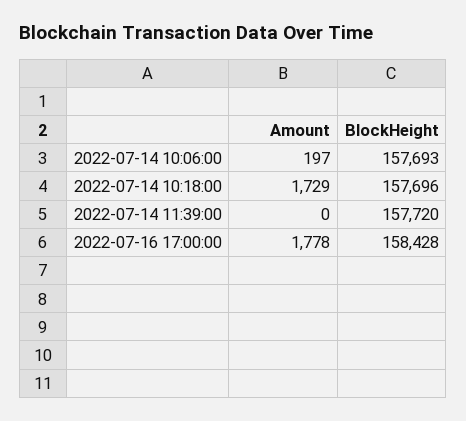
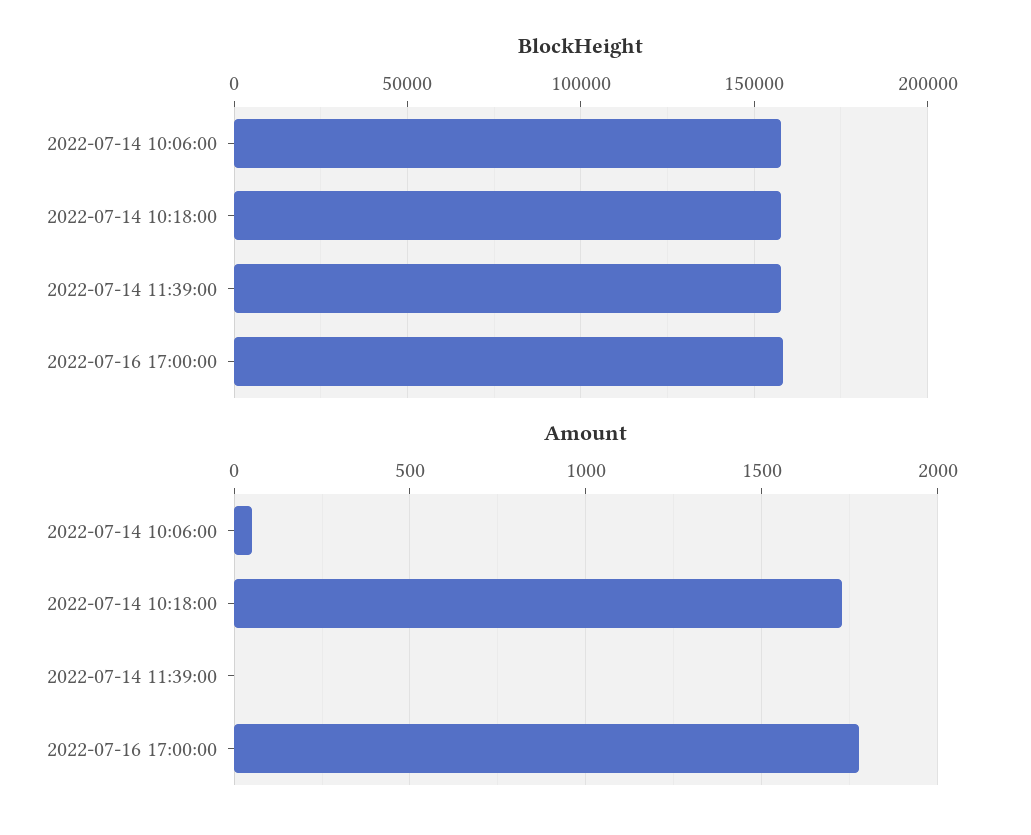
  {
    "Amount": {
-     "2022-07-14 10:06:00": 197,
+     "2022-07-14 10:06:00": 50,
      "2022-07-14 10:18:00": 1729,
      "2022-07-14 11:39:00": 0,
      "2022-07-16 17:00:00": 1778
    },
    "BlockHeight": {
      "2022-07-14 10:06:00": 157693,
      "2022-07-14 10:18:00": 157696,
      "2022-07-14 11:39:00": 157720,
      "2022-07-16 17:00:00": 158428
    }
  }

